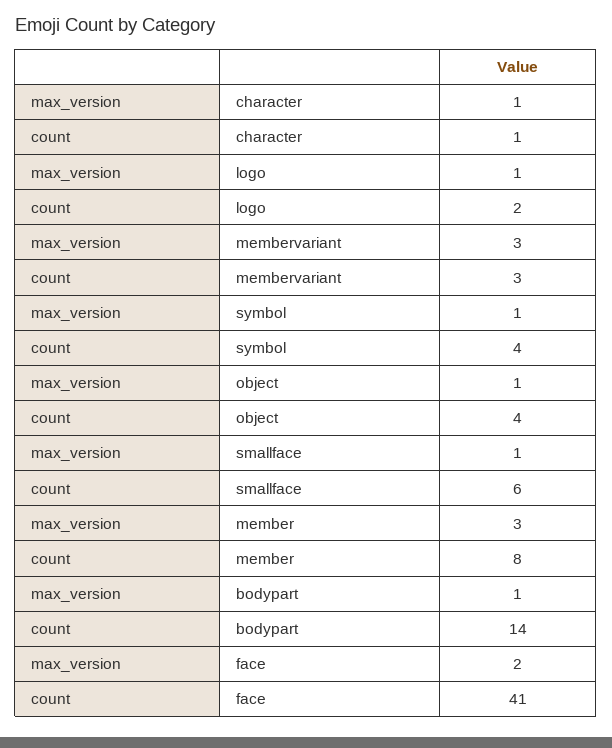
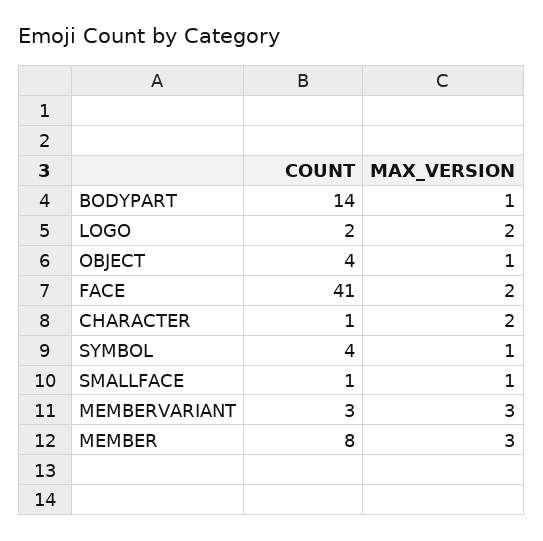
  {
    "max_version": {
-     "character": 1,
+     "character": 2,
-     "logo": 1,
+     "logo": 2,
      "membervariant": 3,
      "symbol": 1,
      "object": 1,
      "smallface": 1,
      "member": 3,
      "bodypart": 1,
      "face": 2
    },
    "count": {
      "character": 1,
      "logo": 2,
      "membervariant": 3,
      "symbol": 4,
      "object": 4,
-     "smallface": 6,
+     "smallface": 1,
      "member": 8,
      "bodypart": 14,
      "face": 41
    }
  }

